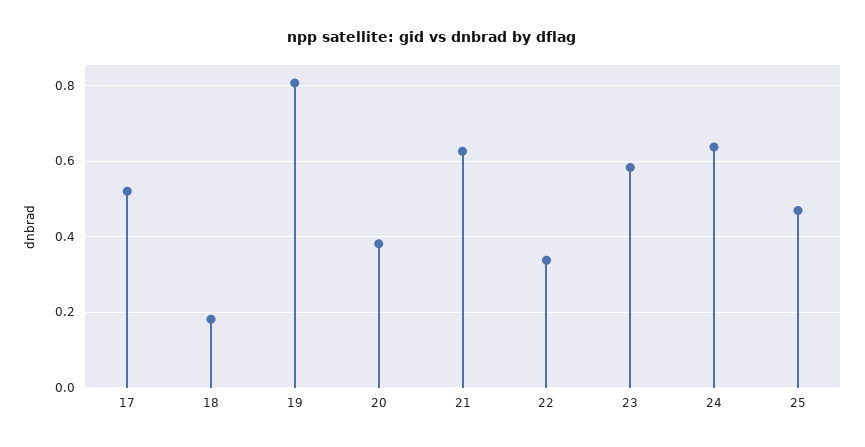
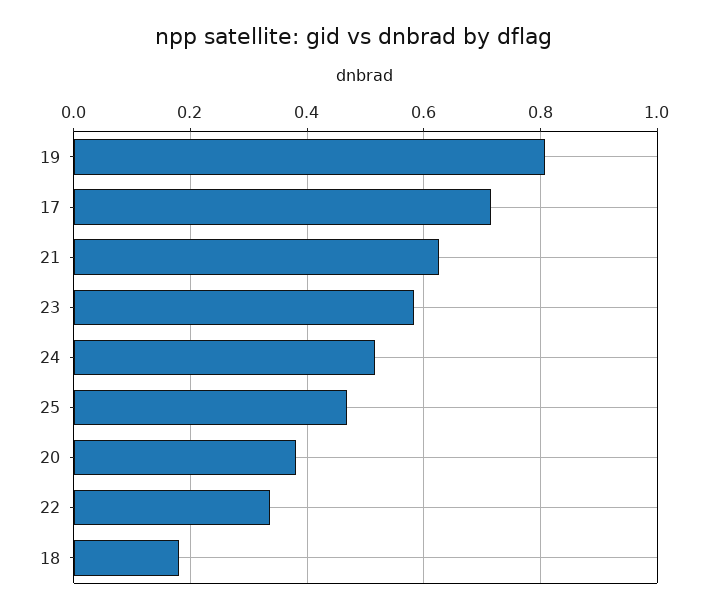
  {
-   "17": 0.52,
+   "17": 0.72,
    "18": 0.18,
    "19": 0.8,
    "20": 0.38,
    "21": 0.62,
    "22": 0.34,
    "23": 0.58,
-   "24": 0.64,
+   "24": 0.52,
    "25": 0.46
  }

